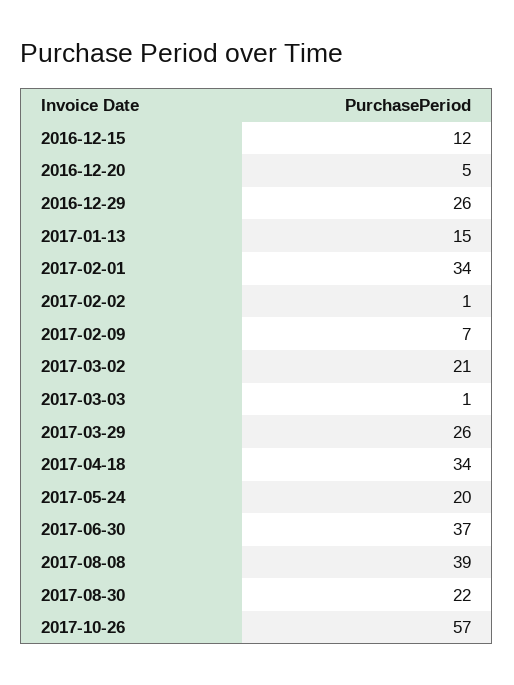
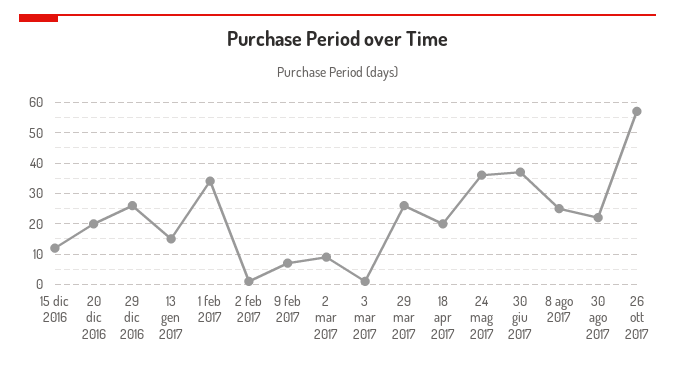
  {
    "2016-12-15": 12,
-   "2016-12-20": 5,
+   "2016-12-20": 20,
    "2016-12-29": 26,
    "2017-01-13": 15,
    "2017-02-01": 34,
    "2017-02-02": 1,
    "2017-02-09": 7,
-   "2017-03-02": 21,
+   "2017-03-02": 10,
    "2017-03-03": 1,
    "2017-03-29": 26,
-   "2017-04-18": 34,
+   "2017-04-18": 20,
-   "2017-05-24": 20,
+   "2017-05-24": 35,
    "2017-06-30": 37,
-   "2017-08-08": 39,
+   "2017-08-08": 25,
    "2017-08-30": 22,
    "2017-10-26": 57
  }

